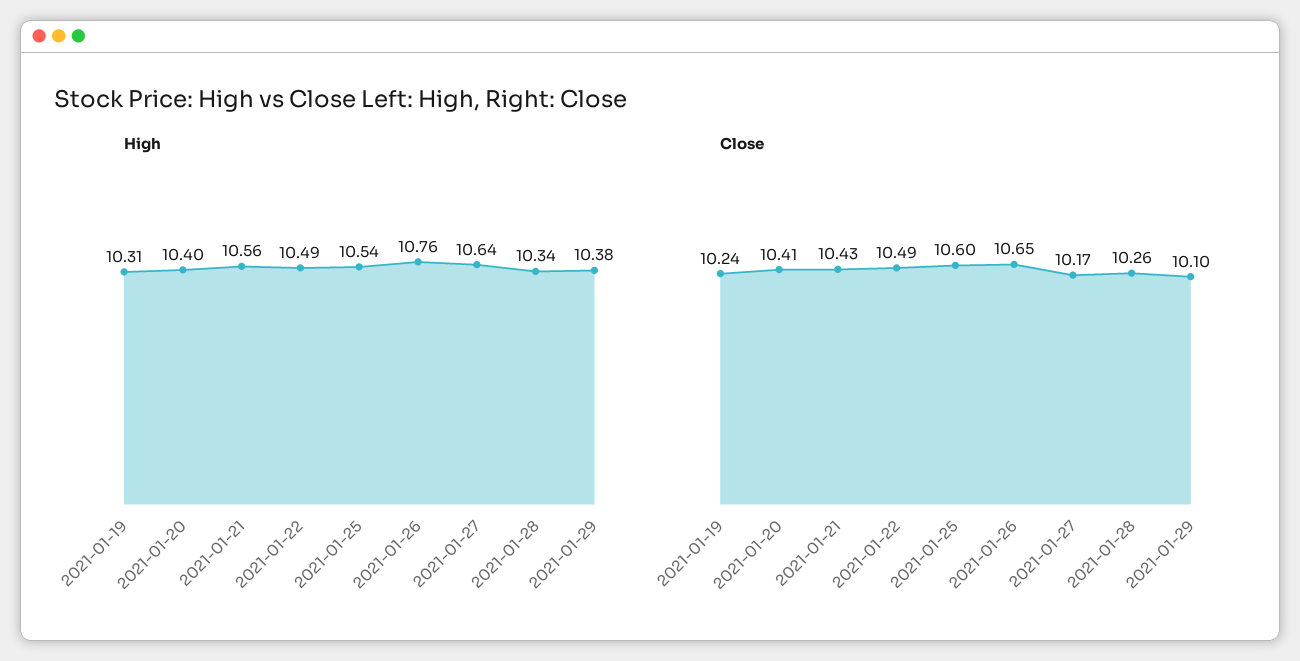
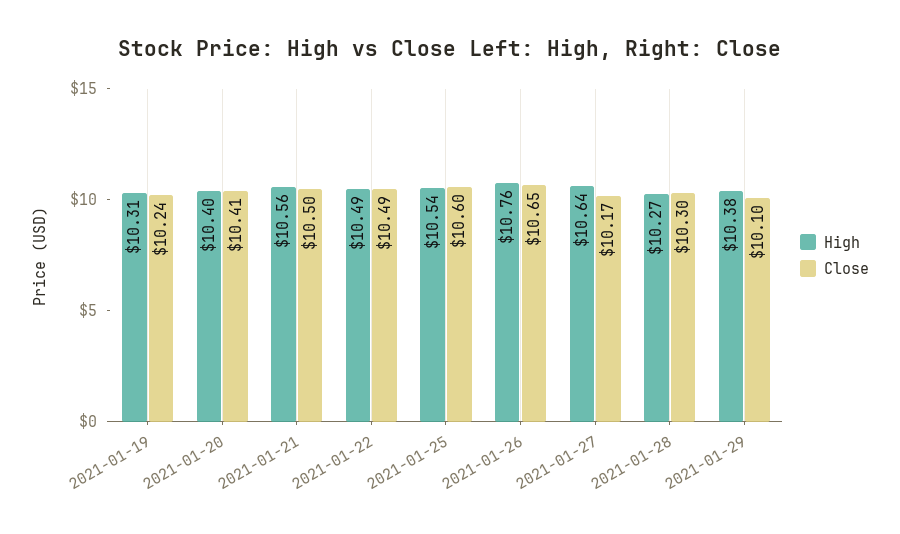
  {
    "High": {
      "2021-01-19": 10.31,
      "2021-01-20": 10.4,
      "2021-01-21": 10.56,
      "2021-01-22": 10.49,
      "2021-01-25": 10.54,
      "2021-01-26": 10.76,
      "2021-01-27": 10.64,
-     "2021-01-28": 10.34,
+     "2021-01-28": 10.27,
      "2021-01-29": 10.38
    },
    "Close": {
      "2021-01-19": 10.24,
      "2021-01-20": 10.41,
-     "2021-01-21": 10.43,
+     "2021-01-21": 10.5,
      "2021-01-22": 10.49,
      "2021-01-25": 10.6,
      "2021-01-26": 10.65,
      "2021-01-27": 10.17,
-     "2021-01-28": 10.26,
+     "2021-01-28": 10.3,
      "2021-01-29": 10.1
    }
  }

